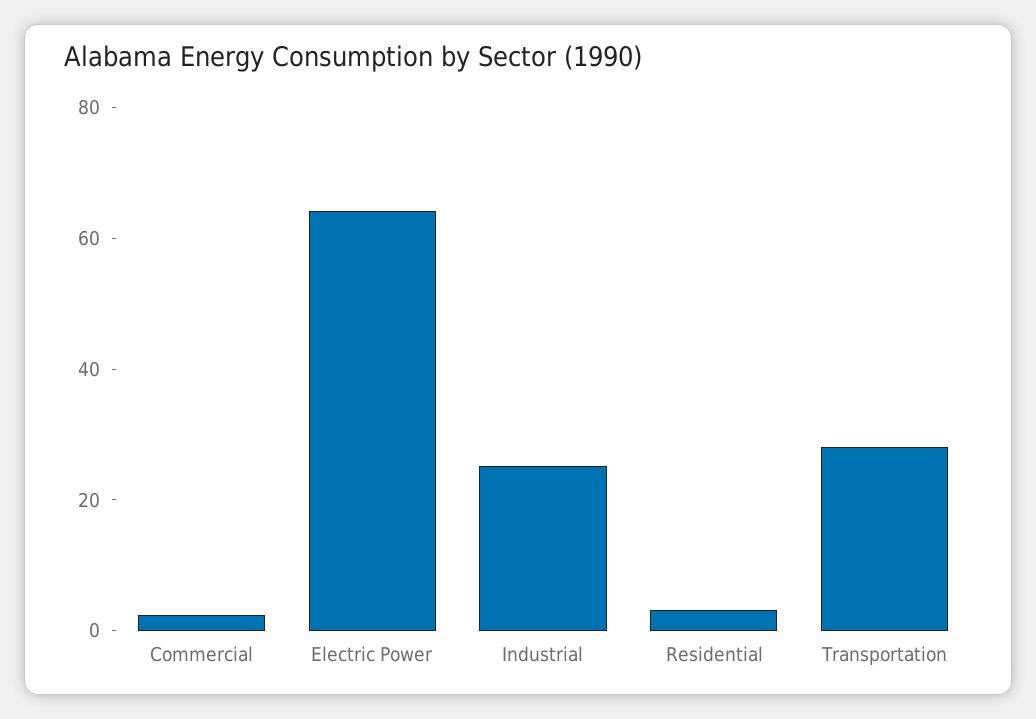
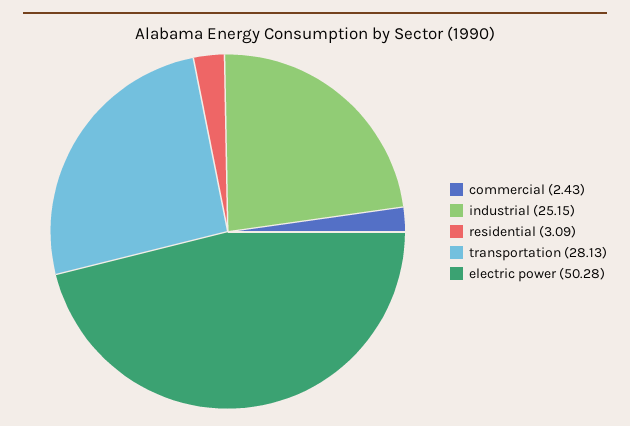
  {
    "Commercial": 2.43,
-   "Electric Power": 65,
+   "Electric Power": 50.28,
    "Industrial": 25.15,
    "Residential": 3.09,
    "Transportation": 28.13
  }

